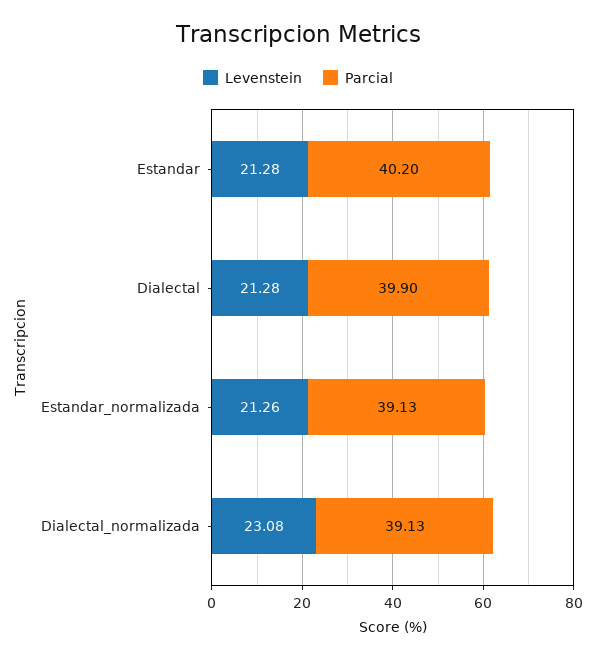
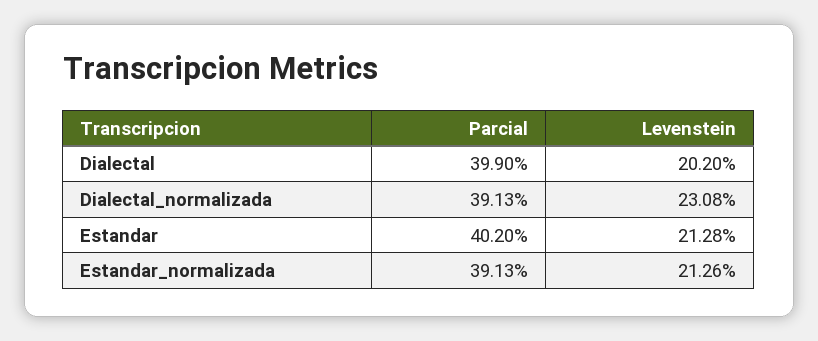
  {
    "Levenstein": {
      "Estandar": 21.28,
-     "Dialectal": 21.28,
+     "Dialectal": 20.2,
      "Estandar_normalizada": 21.26,
      "Dialectal_normalizada": 23.08
    },
    "Parcial": {
      "Estandar": 40.2,
      "Dialectal": 39.9,
      "Estandar_normalizada": 39.13,
      "Dialectal_normalizada": 39.13
    }
  }

